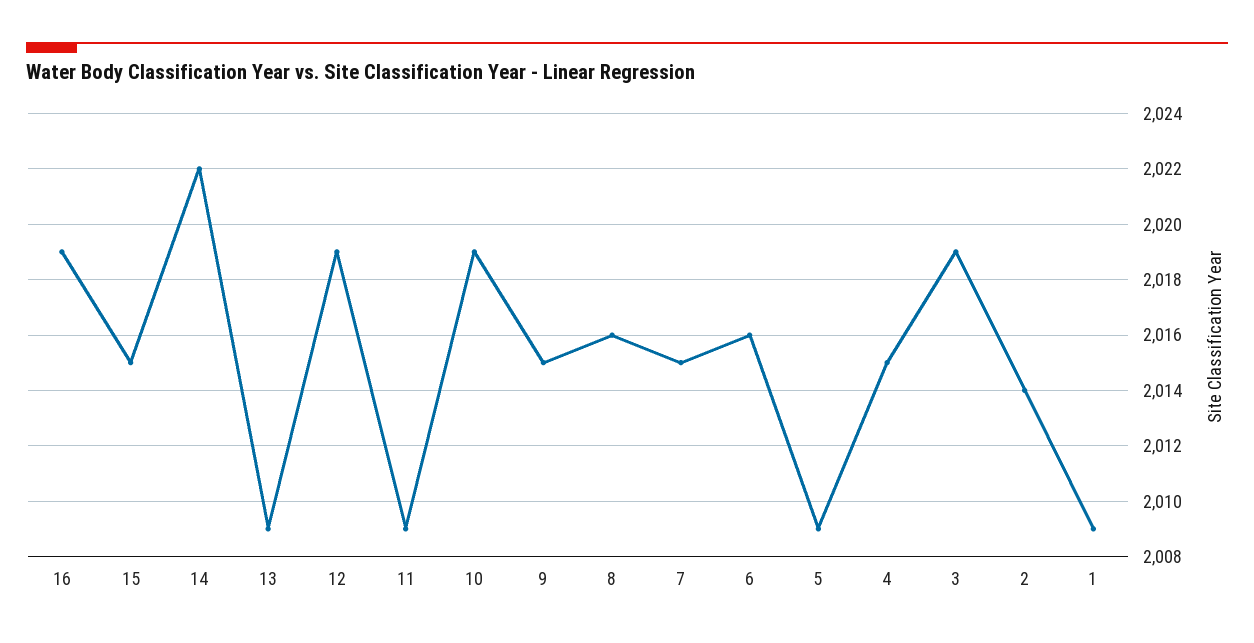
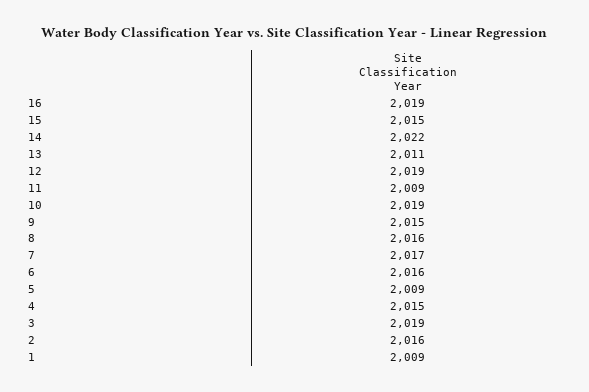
  {
    "16": 2019,
    "15": 2015,
    "14": 2022,
-   "13": 2009,
+   "13": 2011,
    "12": 2019,
    "11": 2009,
    "10": 2019,
    "9": 2015,
    "8": 2016,
-   "7": 2015,
+   "7": 2017,
    "6": 2016,
    "5": 2009,
    "4": 2015,
    "3": 2019,
-   "2": 2014,
+   "2": 2016,
    "1": 2009
  }

